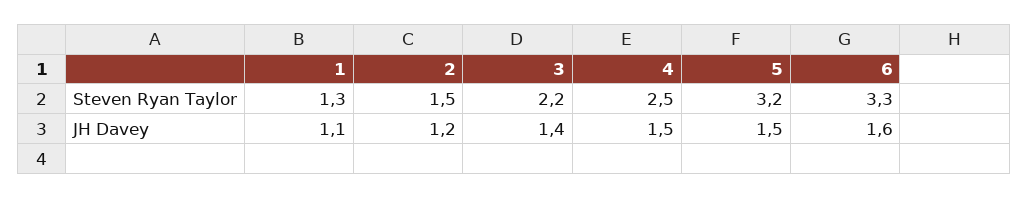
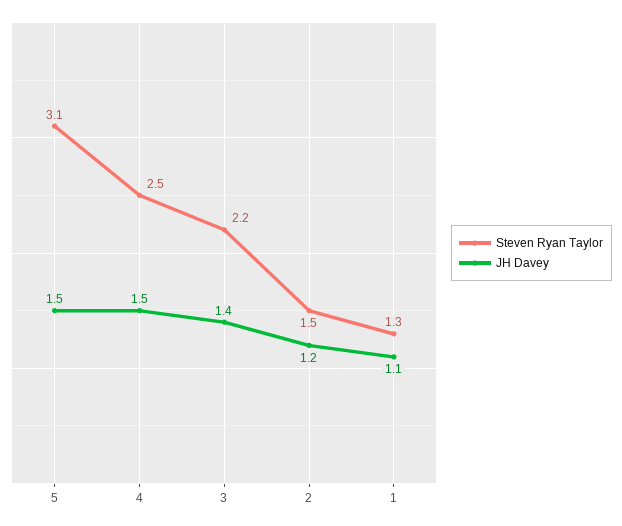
  {
    "Steven Ryan Taylor": {
      "1": 1.3,
      "2": 1.5,
      "3": 2.2,
      "4": 2.5,
-     "5": 3.2,
+     "5": 3.1
-     "6": 3.3
    },
    "JH Davey": {
      "1": 1.1,
      "2": 1.2,
      "3": 1.4,
      "4": 1.5,
-     "5": 1.5,
+     "5": 1.5
-     "6": 1.6
    }
  }

